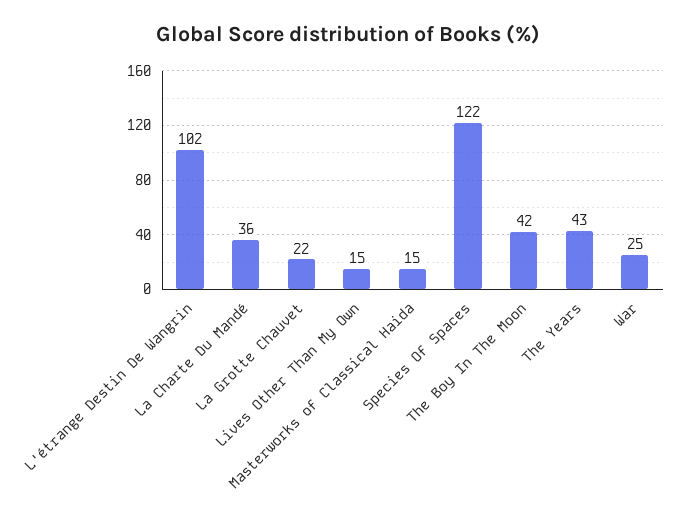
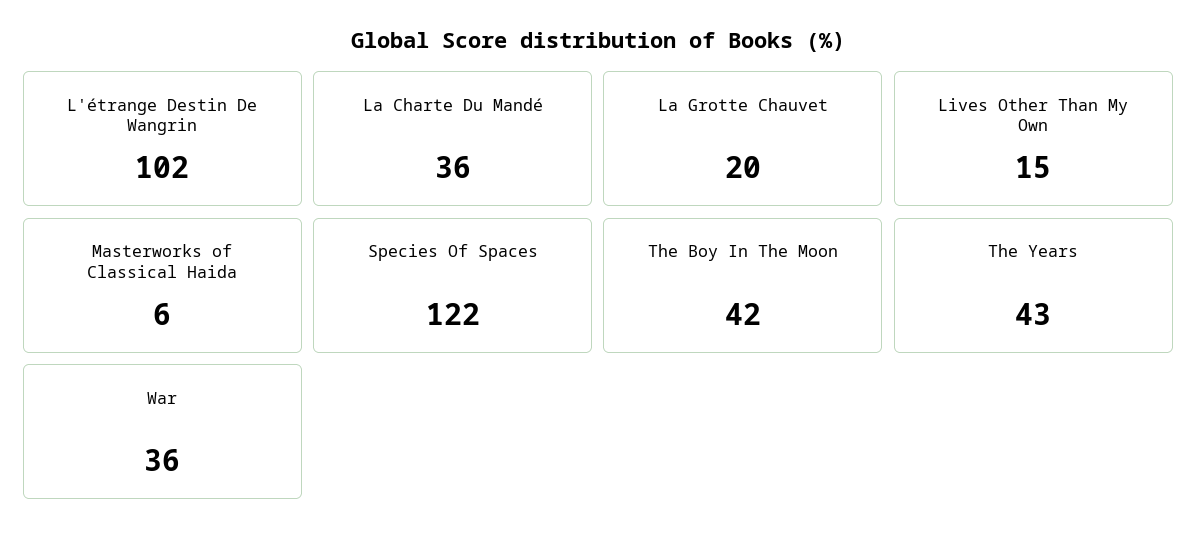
  {
    "L'étrange Destin De Wangrin": 102,
    "La Charte Du Mandé": 36,
-   "La Grotte Chauvet": 22,
+   "La Grotte Chauvet": 20,
    "Lives Other Than My Own": 15,
-   "Masterworks of Classical Haida": 15,
+   "Masterworks of Classical Haida": 6,
    "Species Of Spaces": 122,
    "The Boy In The Moon": 42,
    "The Years": 43,
-   "War": 25
+   "War": 36
  }

